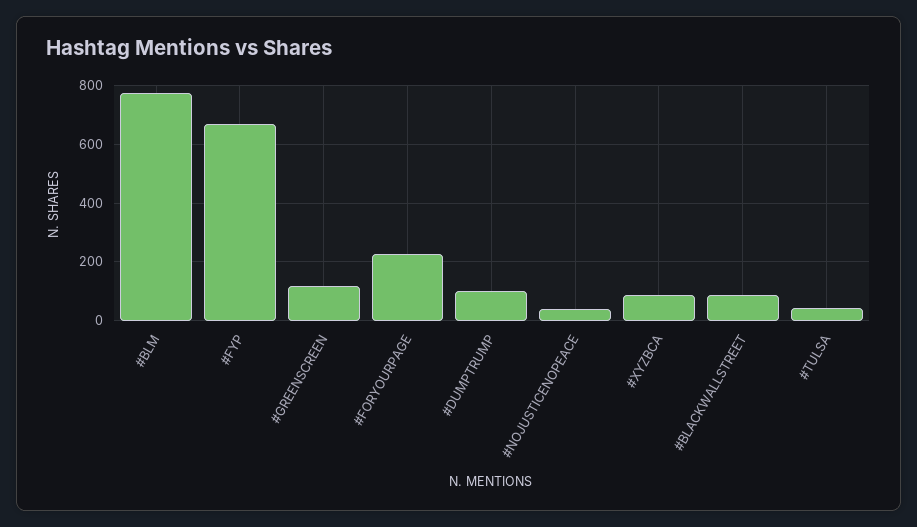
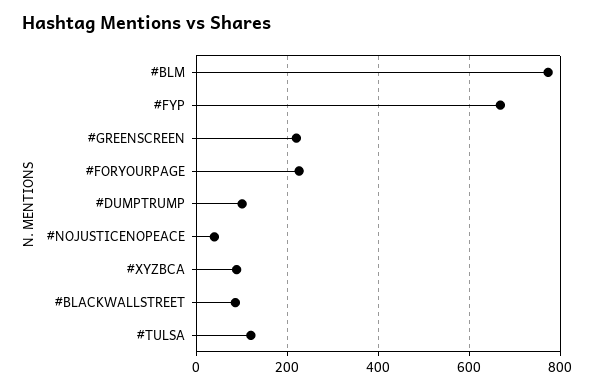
  {
    "#BLM": 780,
    "#FYP": 660,
-   "#GREENSCREEN": 125,
+   "#GREENSCREEN": 220,
    "#FORYOURPAGE": 220,
    "#DUMPTRUMP": 100,
    "#NOJUSTICENOPEACE": 40,
    "#XYZBCA": 80,
    "#BLACKWALLSTREET": 80,
-   "#TULSA": 50
+   "#TULSA": 120
  }

